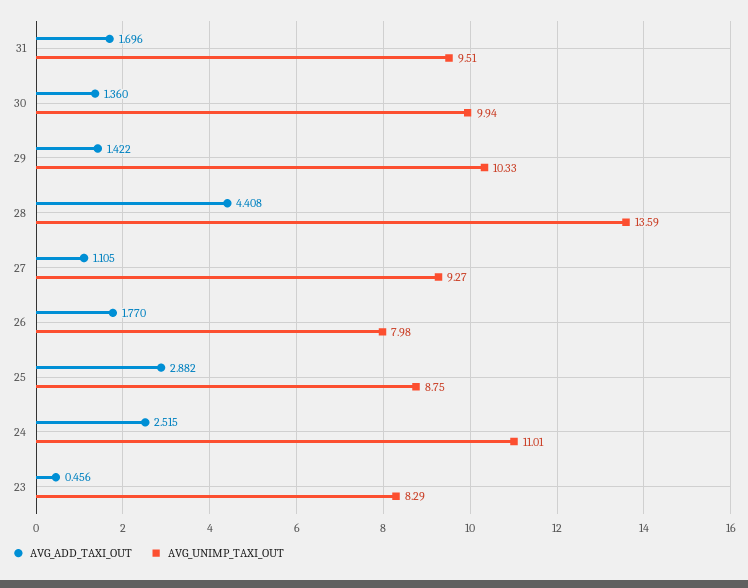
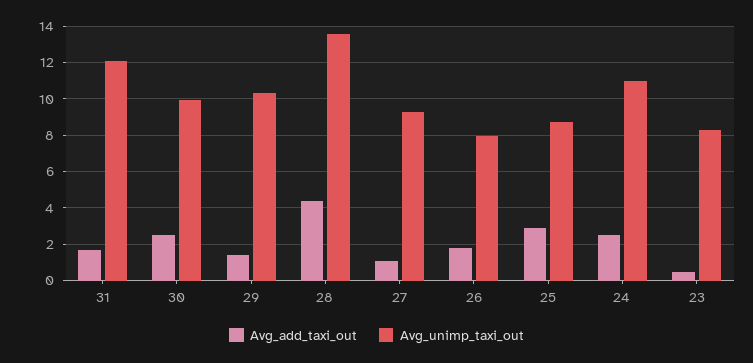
  {
    "AVG_ADD_TAXI_OUT": {
      "31": 1.696,
-     "30": 1.36,
+     "30": 2.5,
      "29": 1.422,
      "28": 4.408,
      "27": 1.105,
      "26": 1.77,
      "25": 2.882,
      "24": 2.515,
      "23": 0.456
    },
    "AVG_UNIMP_TAXI_OUT": {
-     "31": 9.51,
+     "31": 12,
      "30": 9.94,
      "29": 10.33,
      "28": 13.59,
      "27": 9.27,
      "26": 7.98,
      "25": 8.75,
      "24": 11.01,
      "23": 8.29
    }
  }

